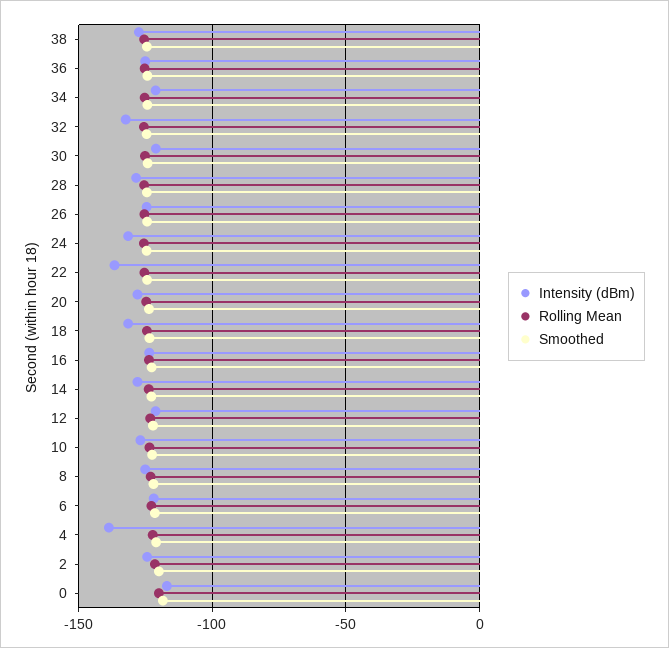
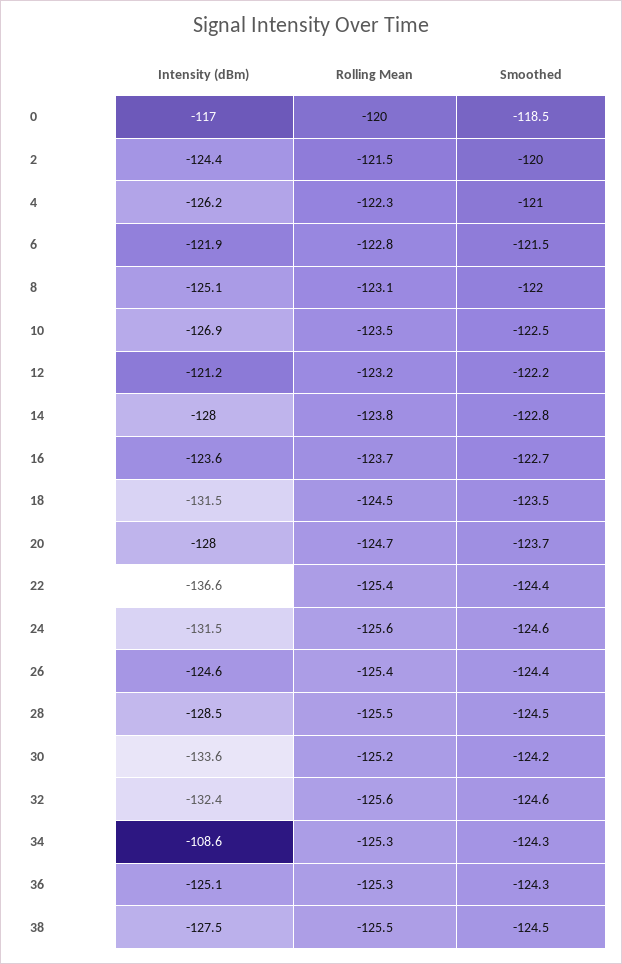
  {
    "Intensity (dBm)": {
      "38": -127.5,
      "36": -125.1,
-     "34": -120,
+     "34": -108.6,
      "32": -132.4,
-     "30": -120,
+     "30": -133.6,
      "28": -128.5,
      "26": -124.6,
      "24": -131.5,
      "22": -136.6,
      "20": -128,
      "18": -131.5,
      "16": -123.6,
      "14": -128,
      "12": -121.2,
      "10": -126.9,
      "8": -125.1,
      "6": -121.9,
-     "4": -140,
+     "4": -126.2,
      "2": -124.4,
      "0": -117
    },
    "Rolling Mean": {
      "38": -125.5,
      "36": -125.3,
      "34": -125.3,
      "32": -125.6,
      "30": -125.2,
      "28": -125.5,
      "26": -125.4,
      "24": -125.6,
      "22": -125.4,
      "20": -124.7,
      "18": -124.5,
      "16": -123.7,
      "14": -123.8,
      "12": -123.2,
      "10": -123.5,
      "8": -123.1,
      "6": -122.8,
      "4": -122.3,
      "2": -121.5,
      "0": -120
    },
    "Smoothed": {
      "38": -124.5,
      "36": -124.3,
      "34": -124.3,
      "32": -124.6,
      "30": -124.2,
      "28": -124.5,
      "26": -124.4,
      "24": -124.6,
      "22": -124.4,
      "20": -123.7,
      "18": -123.5,
      "16": -122.7,
      "14": -122.8,
      "12": -122.2,
      "10": -122.5,
      "8": -122,
      "6": -121.5,
      "4": -121,
      "2": -120,
      "0": -118.5
    }
  }

